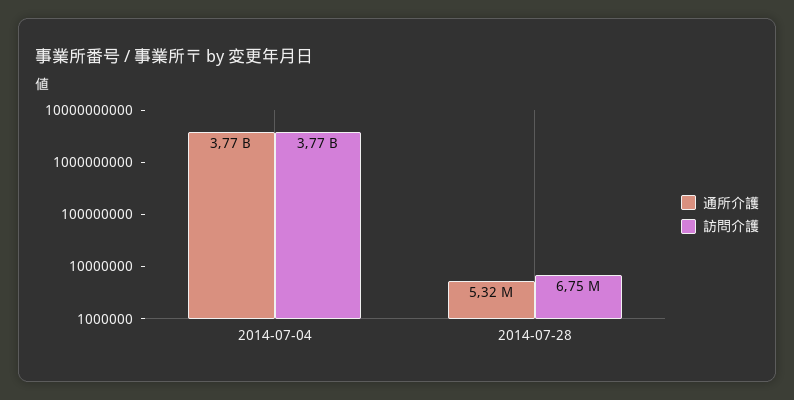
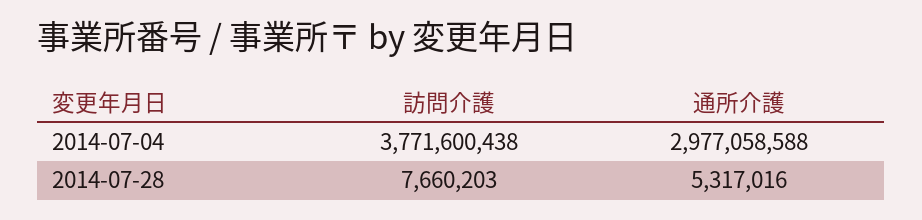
  {
    "通所介護": {
-     "2014-07-04": 3770000000,
+     "2014-07-04": 2977058588,
      "2014-07-28": 5317016
    },
    "訪問介護": {
      "2014-07-04": 3771600438,
-     "2014-07-28": 6750000
+     "2014-07-28": 7660203
    }
  }

